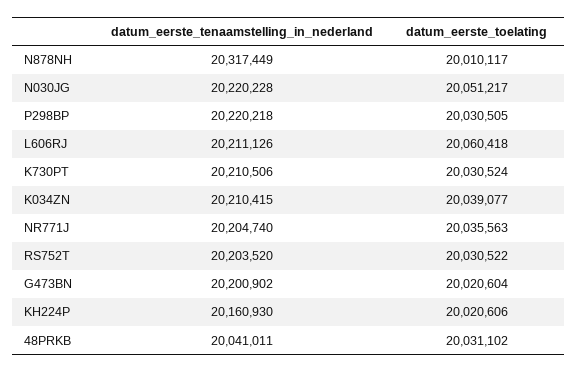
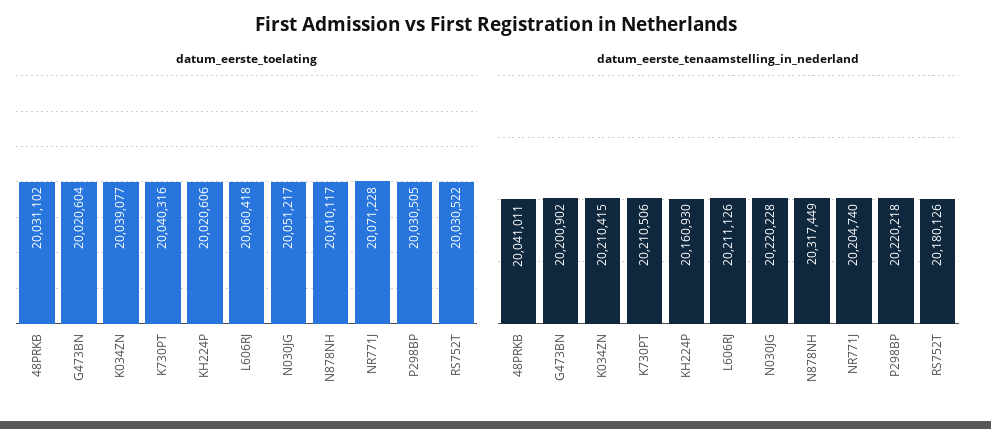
  {
    "datum_eerste_tenaamstelling_in_nederland": {
      "N878NH": 20317449,
      "N030JG": 20220228,
      "P298BP": 20220218,
      "L606RJ": 20211126,
      "K730PT": 20210506,
      "K034ZN": 20210415,
      "NR771J": 20204740,
-     "RS752T": 20203520,
+     "RS752T": 20180126,
      "G473BN": 20200902,
      "KH224P": 20160930,
      "48PRKB": 20041011
    },
    "datum_eerste_toelating": {
      "N878NH": 20010117,
      "N030JG": 20051217,
      "P298BP": 20030505,
      "L606RJ": 20060418,
-     "K730PT": 20030524,
+     "K730PT": 20040316,
      "K034ZN": 20039077,
-     "NR771J": 20035563,
+     "NR771J": 20071228,
      "RS752T": 20030522,
      "G473BN": 20020604,
      "KH224P": 20020606,
      "48PRKB": 20031102
    }
  }

